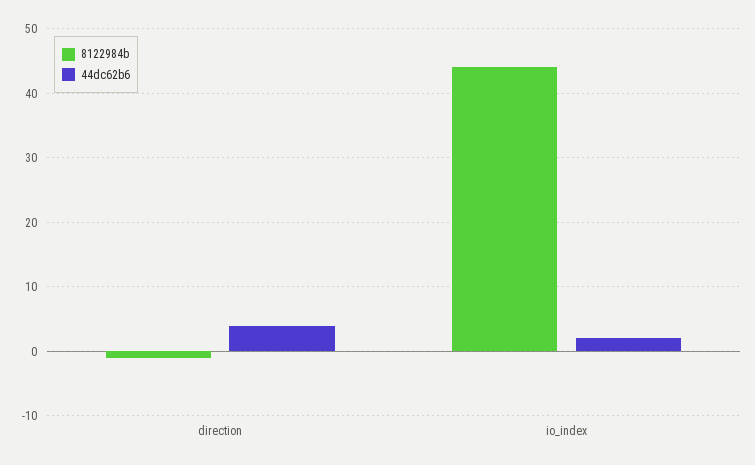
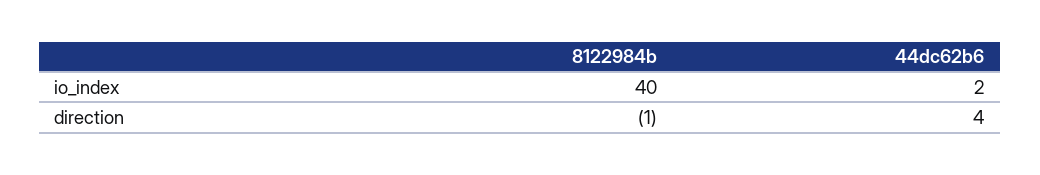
  {
    "8122984b": {
      "direction": -1,
-     "io_index": 44
+     "io_index": 40
    },
    "44dc62b6": {
      "direction": 4,
      "io_index": 2
    }
  }

